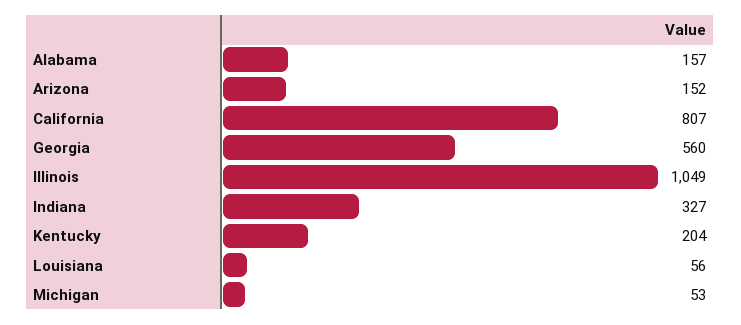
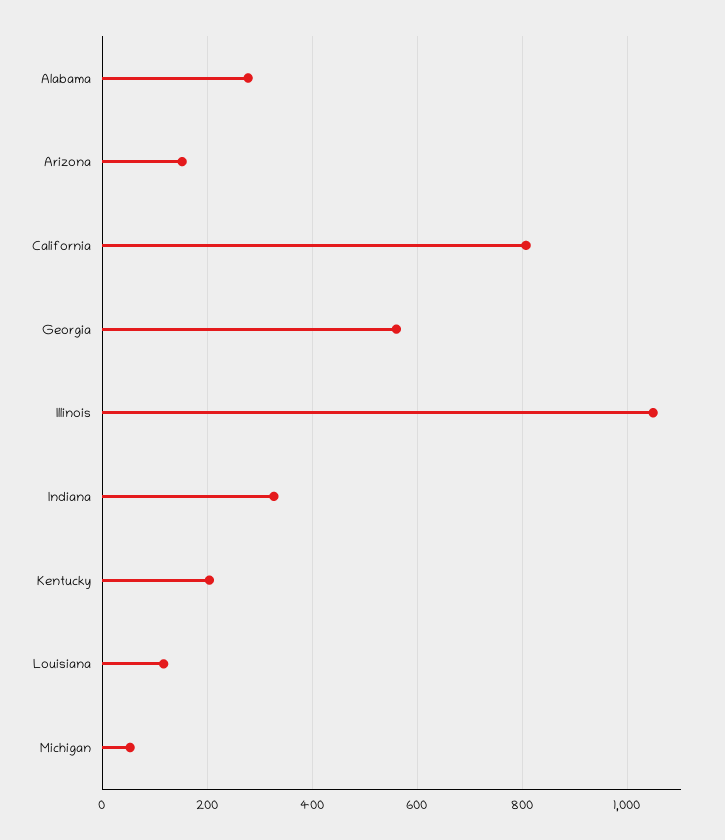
  {
-   "Alabama": 157,
+   "Alabama": 280,
    "Arizona": 152,
    "California": 807,
    "Georgia": 560,
    "Illinois": 1049,
    "Indiana": 327,
    "Kentucky": 204,
-   "Louisiana": 56,
+   "Louisiana": 120,
    "Michigan": 53
  }

